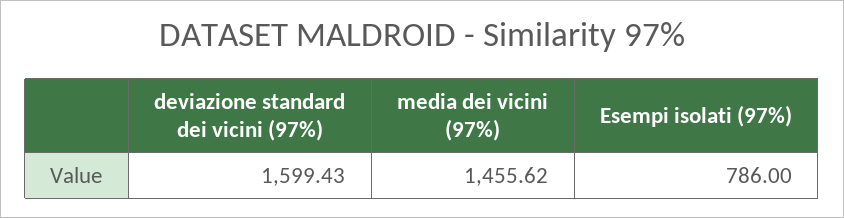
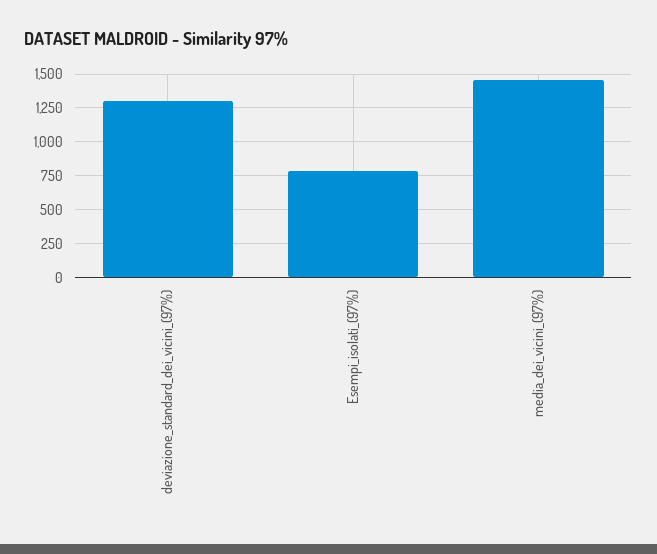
  {
-   "deviazione standard dei vicini (97%)": 1599.43,
+   "deviazione standard dei vicini (97%)": 1300,
    "media dei vicini (97%)": 1455.62,
    "Esempi isolati (97%)": 786
  }

